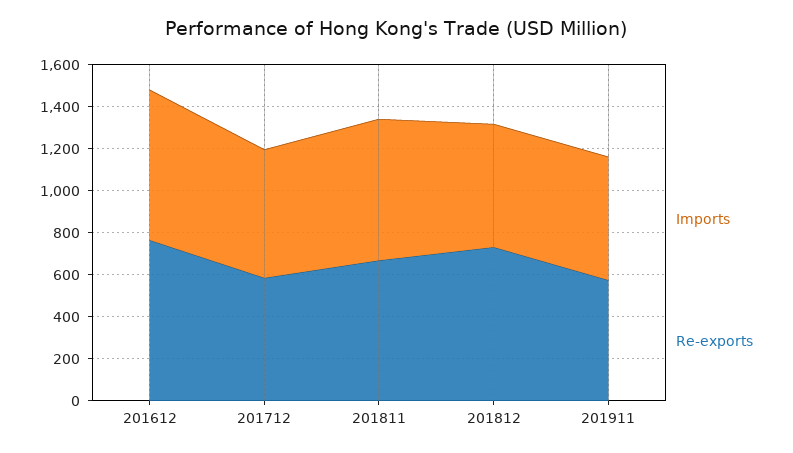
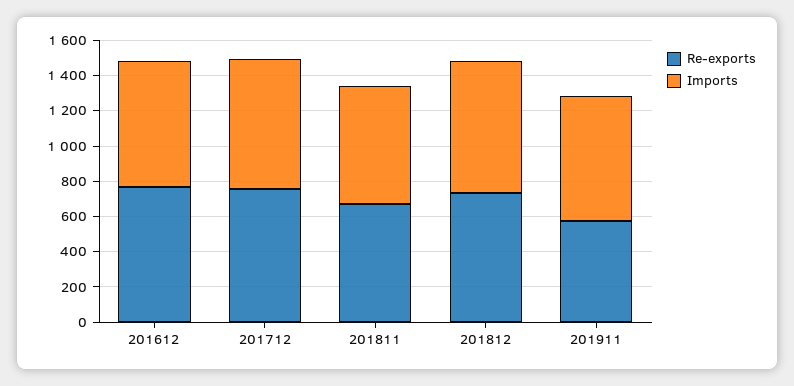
  {
    "Imports": {
      "201612": 700,
-     "201712": 600,
+     "201712": 750,
      "201811": 650,
-     "201812": 600,
+     "201812": 750,
-     "201911": 600
+     "201911": 700
    },
    "Re-exports": {
      "201612": 750,
-     "201712": 600,
+     "201712": 750,
      "201811": 650,
      "201812": 750,
      "201911": 550
    }
  }

